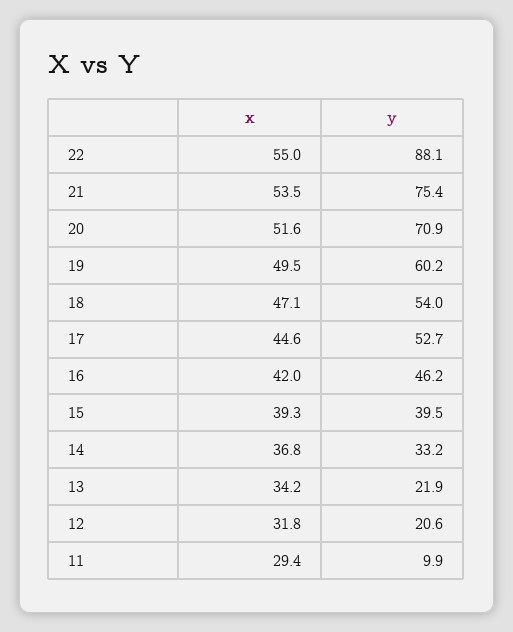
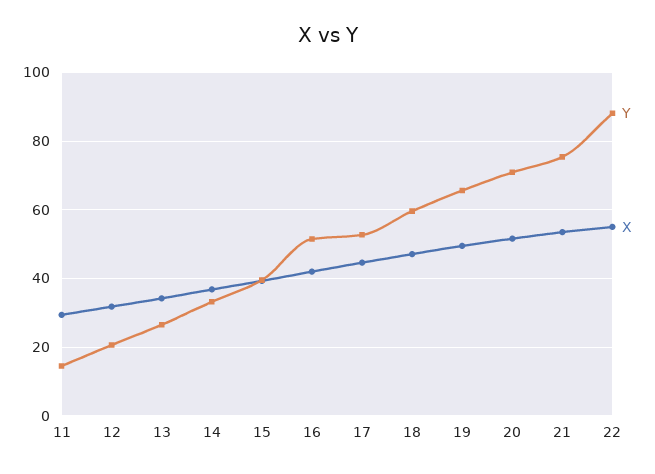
  {
    "x": {
      "22": 55,
      "21": 53.5,
      "20": 51.6,
      "19": 49.5,
      "18": 47.1,
      "17": 44.6,
      "16": 42,
      "15": 39.3,
      "14": 36.8,
      "13": 34.2,
      "12": 31.8,
      "11": 29.4
    },
    "y": {
      "22": 88.1,
      "21": 75.4,
      "20": 70.9,
-     "19": 60.2,
+     "19": 66,
-     "18": 54,
+     "18": 60,
      "17": 52.7,
-     "16": 46.2,
+     "16": 52,
      "15": 39.5,
      "14": 33.2,
-     "13": 21.9,
+     "13": 26,
      "12": 20.6,
-     "11": 9.9
+     "11": 14
    }
  }

